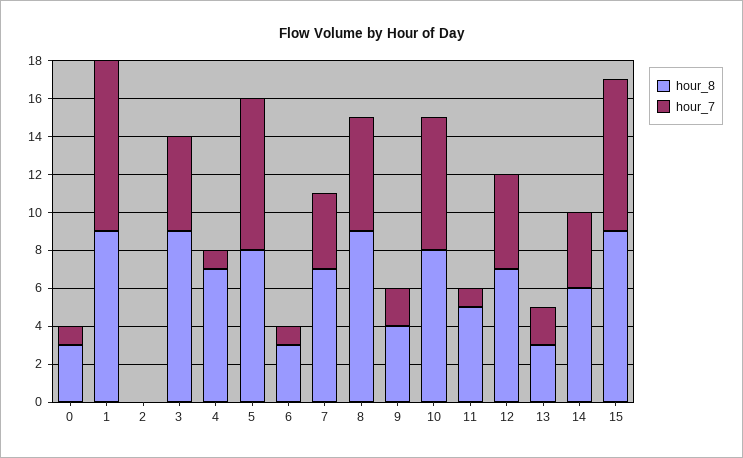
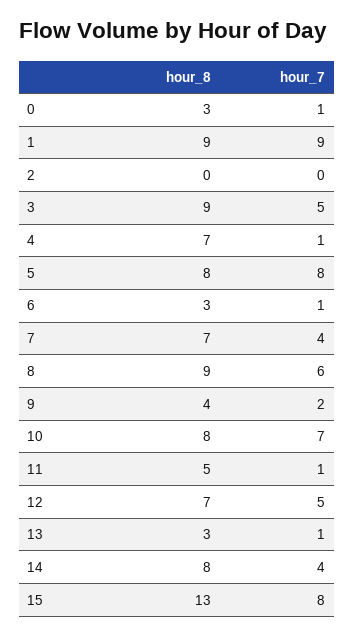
  {
    "hour_8": {
      "0": 3,
      "1": 9,
      "2": 0,
      "3": 9,
      "4": 7,
      "5": 8,
      "6": 3,
      "7": 7,
      "8": 9,
      "9": 4,
      "10": 8,
      "11": 5,
      "12": 7,
      "13": 3,
-     "14": 6,
+     "14": 8,
-     "15": 9
+     "15": 13
    },
    "hour_7": {
      "0": 1,
      "1": 9,
      "2": 0,
      "3": 5,
      "4": 1,
      "5": 8,
      "6": 1,
      "7": 4,
      "8": 6,
      "9": 2,
      "10": 7,
      "11": 1,
      "12": 5,
-     "13": 2,
+     "13": 1,
      "14": 4,
      "15": 8
    }
  }

